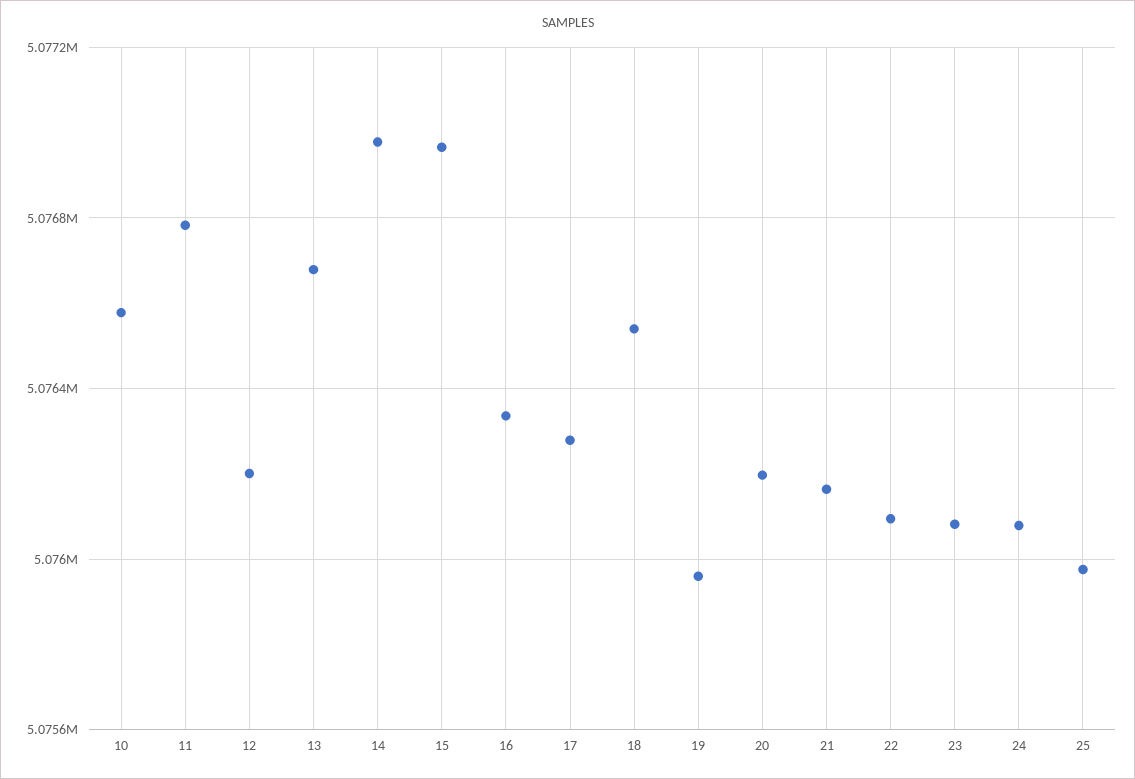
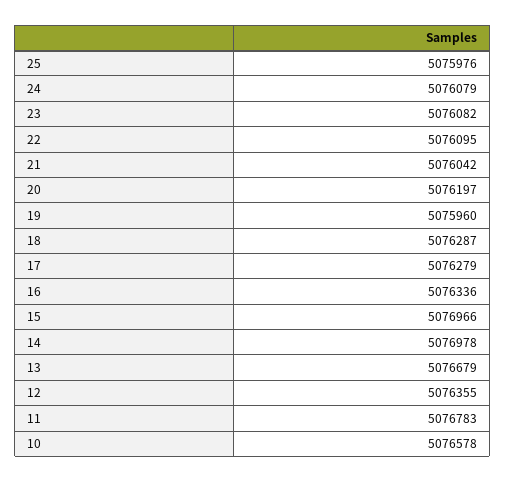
  {
    "10": 5076578,
    "11": 5076783,
-   "12": 5076200,
+   "12": 5076355,
    "13": 5076679,
    "14": 5076978,
    "15": 5076966,
    "16": 5076336,
    "17": 5076279,
-   "18": 5076550,
+   "18": 5076287,
    "19": 5075960,
    "20": 5076197,
-   "21": 5076150,
+   "21": 5076042,
    "22": 5076095,
    "23": 5076082,
    "24": 5076079,
    "25": 5075976
  }

